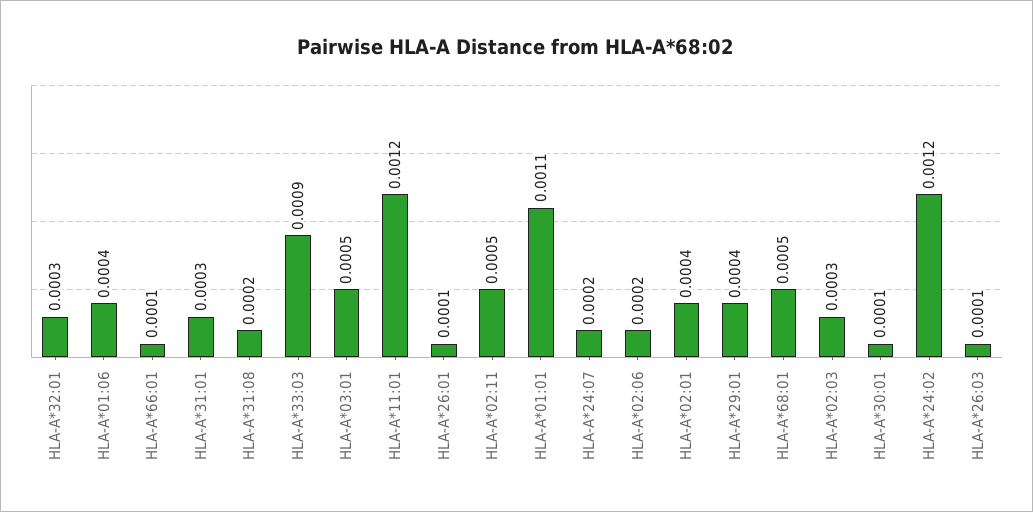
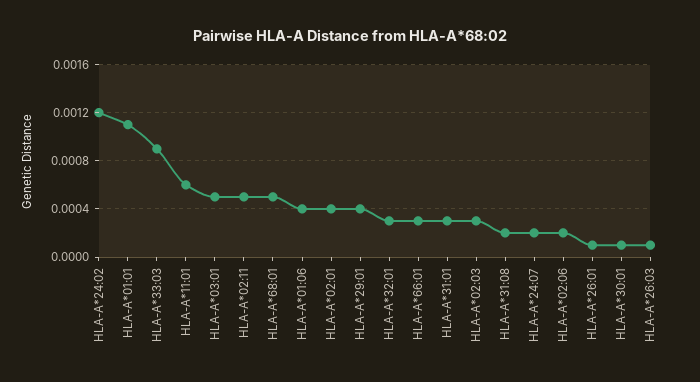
  {
    "HLA-A*32:01": 0.0003,
    "HLA-A*01:06": 0.0004,
-   "HLA-A*66:01": 0.0001,
+   "HLA-A*66:01": 0.0003,
    "HLA-A*31:01": 0.0003,
    "HLA-A*31:08": 0.0002,
    "HLA-A*33:03": 0.0009,
    "HLA-A*03:01": 0.0005,
-   "HLA-A*11:01": 0.0012,
+   "HLA-A*11:01": 0.0006,
    "HLA-A*26:01": 0.0001,
    "HLA-A*02:11": 0.0005,
    "HLA-A*01:01": 0.0011,
    "HLA-A*24:07": 0.0002,
    "HLA-A*02:06": 0.0002,
    "HLA-A*02:01": 0.0004,
    "HLA-A*29:01": 0.0004,
    "HLA-A*68:01": 0.0005,
    "HLA-A*02:03": 0.0003,
    "HLA-A*30:01": 0.0001,
    "HLA-A*24:02": 0.0012,
    "HLA-A*26:03": 0.0001
  }

